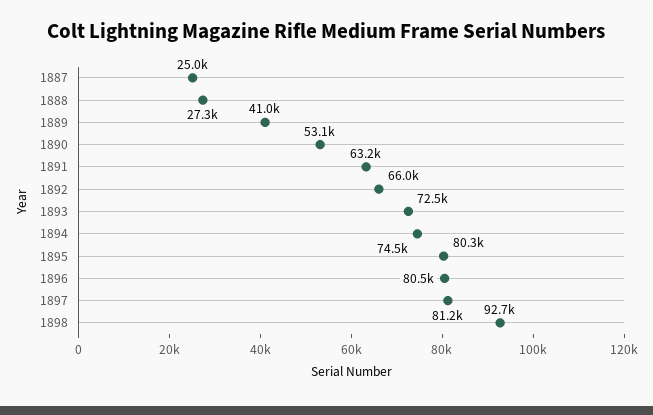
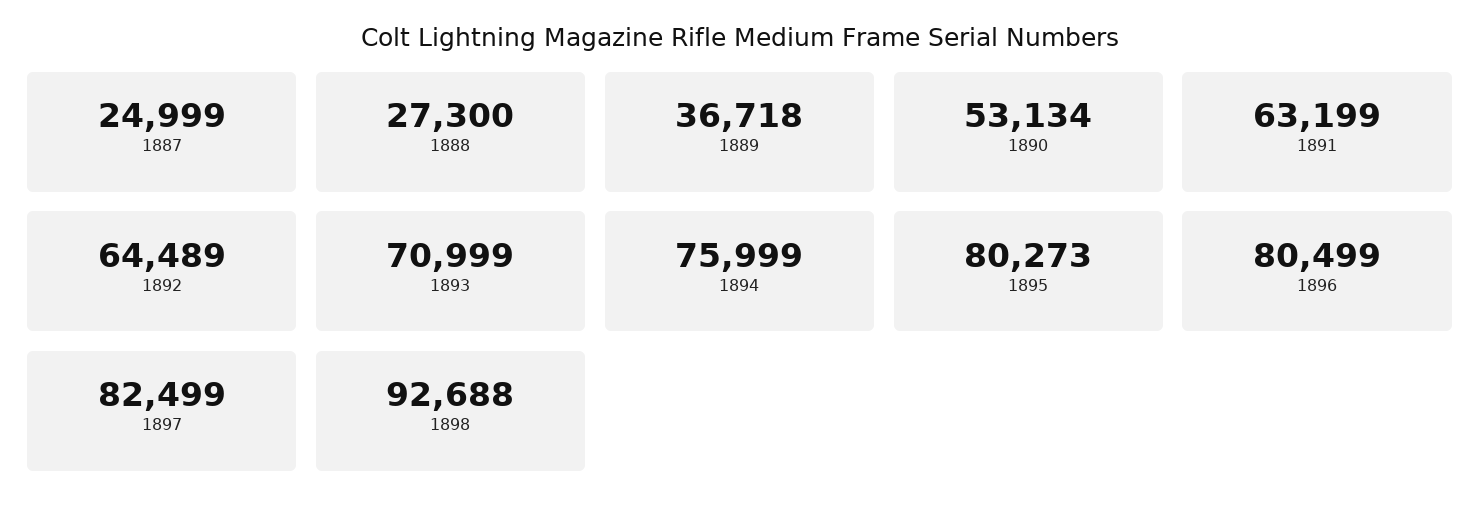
  {
    "1887": 24999,
    "1888": 27300,
-   "1889": 41000,
+   "1889": 36718,
    "1890": 53134,
    "1891": 63199,
-   "1892": 66000,
+   "1892": 64489,
-   "1893": 72500,
+   "1893": 70999,
-   "1894": 74500,
+   "1894": 75999,
    "1895": 80273,
    "1896": 80499,
-   "1897": 81200,
+   "1897": 82499,
    "1898": 92688
  }

